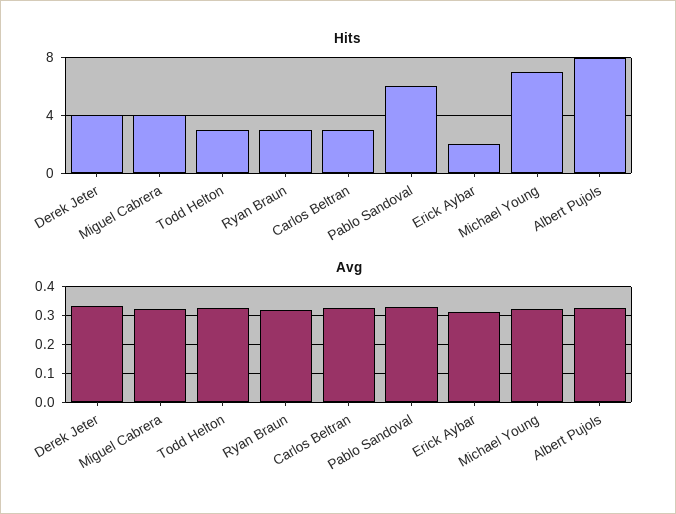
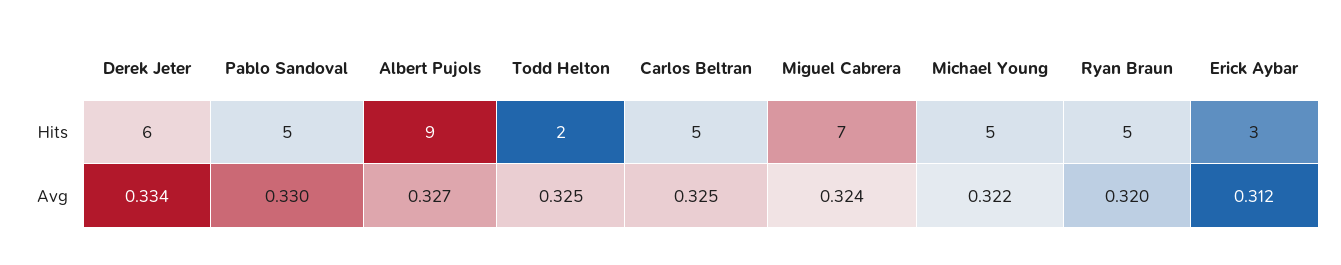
  {
    "Hits": {
-     "Derek Jeter": 4,
+     "Derek Jeter": 6,
-     "Miguel Cabrera": 4,
+     "Miguel Cabrera": 7,
-     "Todd Helton": 3,
+     "Todd Helton": 2,
-     "Ryan Braun": 3,
+     "Ryan Braun": 5,
-     "Carlos Beltran": 3,
+     "Carlos Beltran": 5,
-     "Pablo Sandoval": 6,
+     "Pablo Sandoval": 5,
-     "Erick Aybar": 2,
+     "Erick Aybar": 3,
-     "Michael Young": 7,
+     "Michael Young": 5,
-     "Albert Pujols": 8
+     "Albert Pujols": 9
    },
    "Avg": {
      "Derek Jeter": 0.334,
      "Miguel Cabrera": 0.324,
      "Todd Helton": 0.325,
      "Ryan Braun": 0.32,
      "Carlos Beltran": 0.325,
      "Pablo Sandoval": 0.33,
      "Erick Aybar": 0.312,
      "Michael Young": 0.322,
      "Albert Pujols": 0.327
    }
  }

